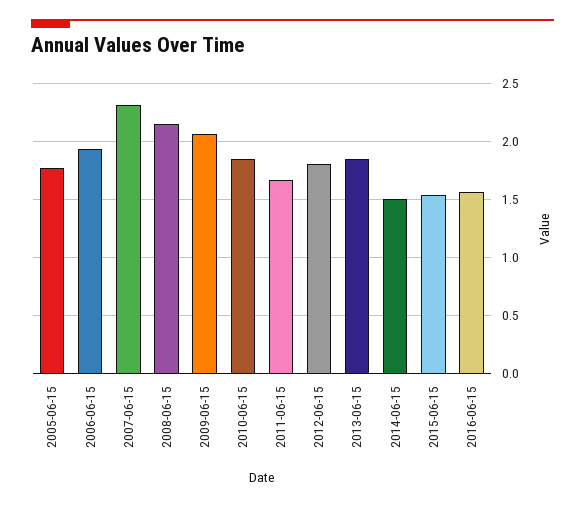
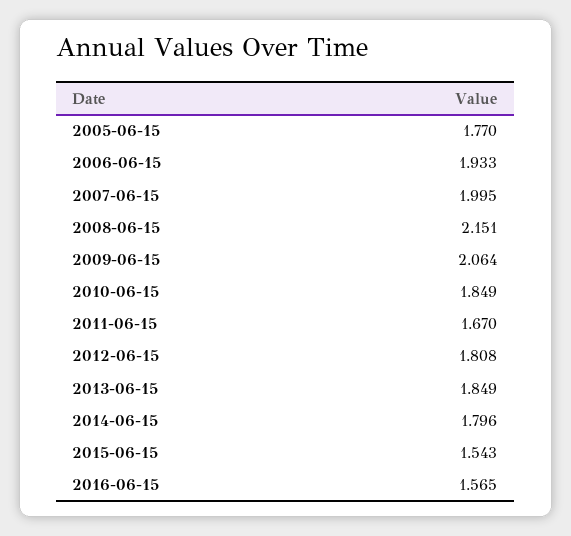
  {
    "2005-06-15": 1.77,
    "2006-06-15": 1.933,
-   "2007-06-15": 2.3,
+   "2007-06-15": 1.995,
    "2008-06-15": 2.151,
    "2009-06-15": 2.064,
    "2010-06-15": 1.849,
    "2011-06-15": 1.67,
    "2012-06-15": 1.808,
    "2013-06-15": 1.849,
-   "2014-06-15": 1.5,
+   "2014-06-15": 1.796,
    "2015-06-15": 1.543,
    "2016-06-15": 1.565
  }

